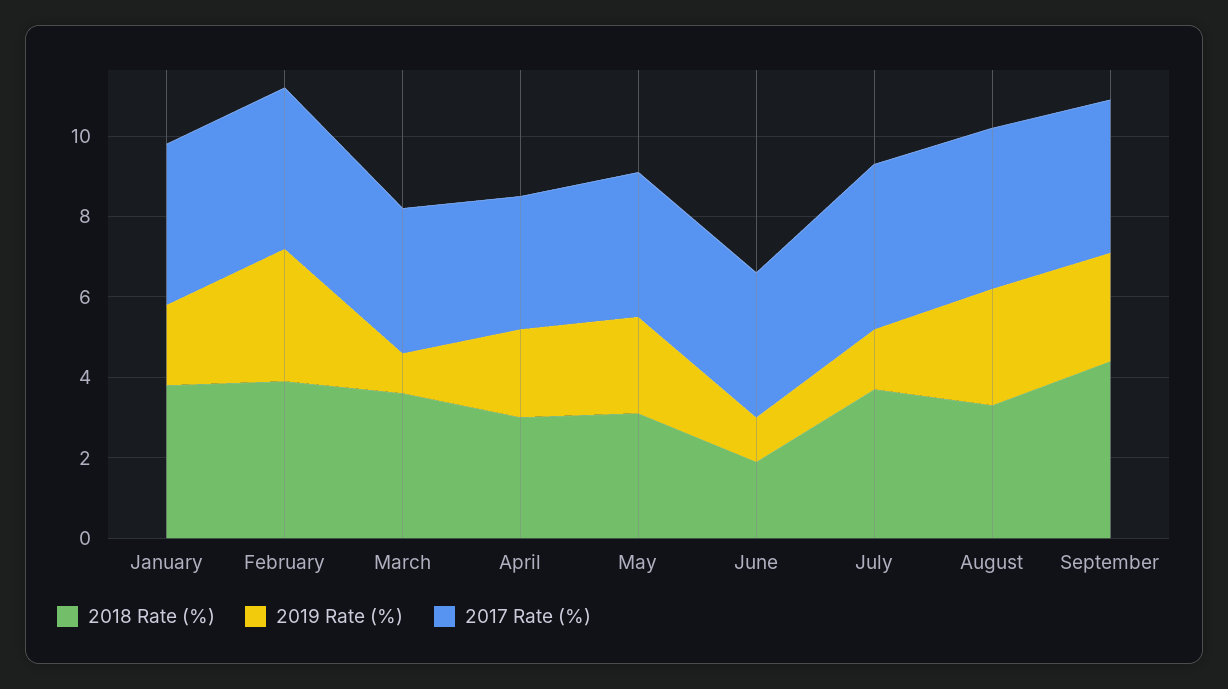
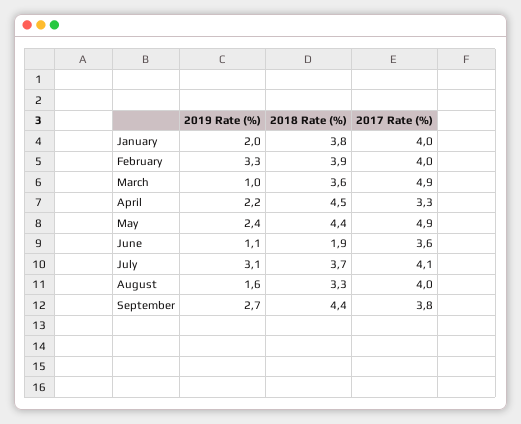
  {
    "2018 Rate (%)": {
      "January": 3.8,
      "February": 3.9,
      "March": 3.6,
-     "April": 3,
+     "April": 4.5,
-     "May": 3,
+     "May": 4.4,
      "June": 1.9,
      "July": 3.7,
      "August": 3.3,
      "September": 4.4
    },
    "2019 Rate (%)": {
      "January": 2,
      "February": 3.3,
      "March": 1,
      "April": 2.2,
      "May": 2.4,
      "June": 1.1,
-     "July": 1.5,
+     "July": 3.1,
-     "August": 3,
+     "August": 1.6,
      "September": 2.7
    },
    "2017 Rate (%)": {
      "January": 4,
      "February": 4,
-     "March": 3.5,
+     "March": 4.9,
      "April": 3.3,
-     "May": 3.5,
+     "May": 4.9,
      "June": 3.6,
      "July": 4.1,
      "August": 4,
      "September": 3.8
    }
  }

